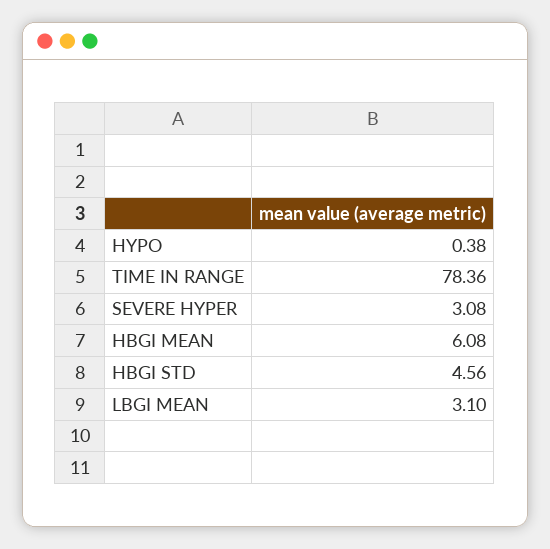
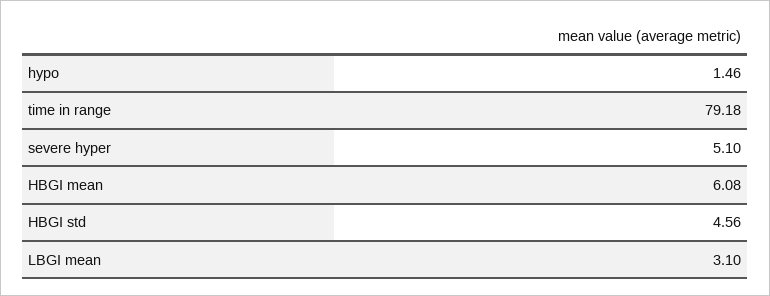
  {
-   "HYPO": 0.38,
+   "HYPO": 1.46,
-   "TIME IN RANGE": 78.36,
+   "TIME IN RANGE": 79.18,
-   "SEVERE HYPER": 3.08,
+   "SEVERE HYPER": 5.1,
    "HBGI MEAN": 6.08,
    "HBGI STD": 4.56,
    "LBGI MEAN": 3.1
  }

